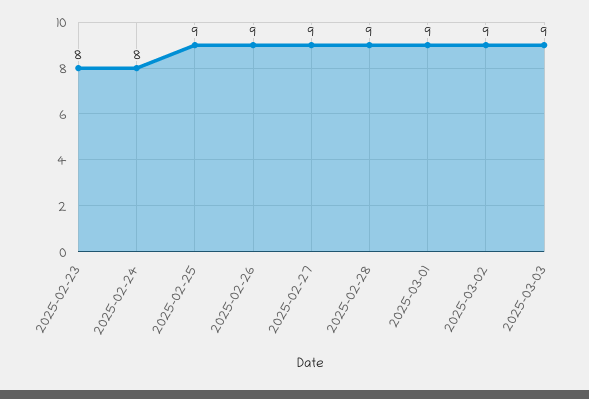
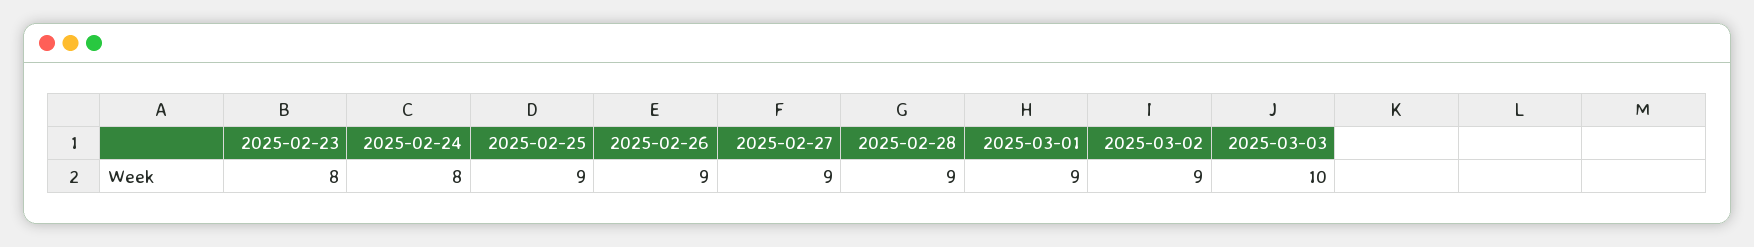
  {
    "2025-02-23": 8,
    "2025-02-24": 8,
    "2025-02-25": 9,
    "2025-02-26": 9,
    "2025-02-27": 9,
    "2025-02-28": 9,
    "2025-03-01": 9,
    "2025-03-02": 9,
-   "2025-03-03": 9
+   "2025-03-03": 10
  }

